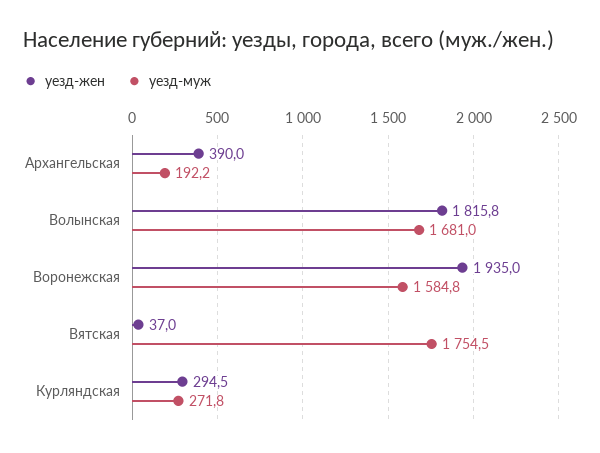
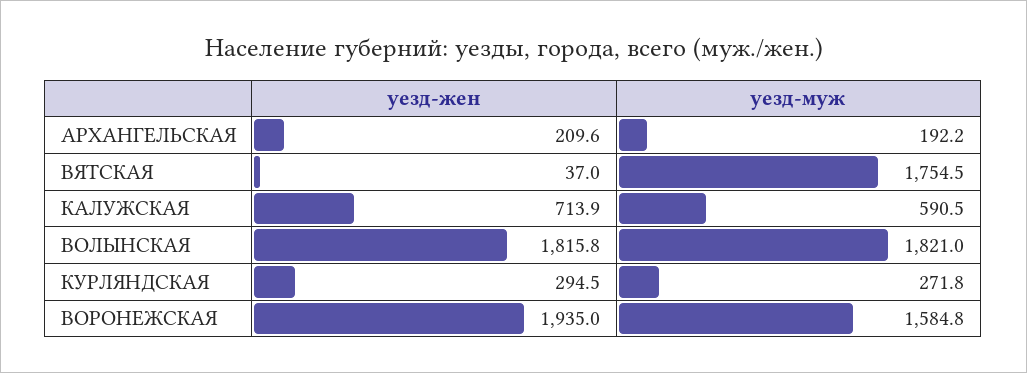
  {
    "уезд-жен": {
-     "Архангельская": 390,
+     "Архангельская": 209.6,
      "Волынская": 1815.8,
      "Воронежская": 1935,
      "Вятская": 37,
-     "Курляндская": 294.5
+     "Курляндская": 294.5,
+     "КАЛУЖСКАЯ": 713.9
    },
    "уезд-муж": {
      "Архангельская": 192.2,
-     "Волынская": 1681,
+     "Волынская": 1821,
      "Воронежская": 1584.8,
      "Вятская": 1754.5,
-     "Курляндская": 271.8
+     "Курляндская": 271.8,
+     "КАЛУЖСКАЯ": 590.5
    }
  }

